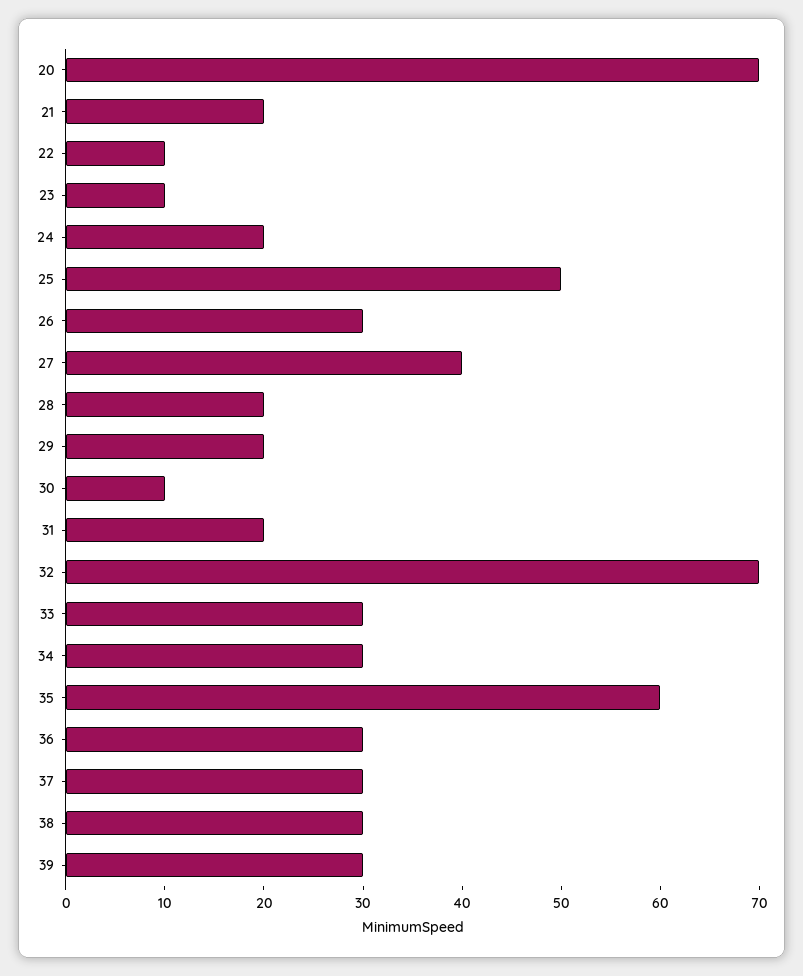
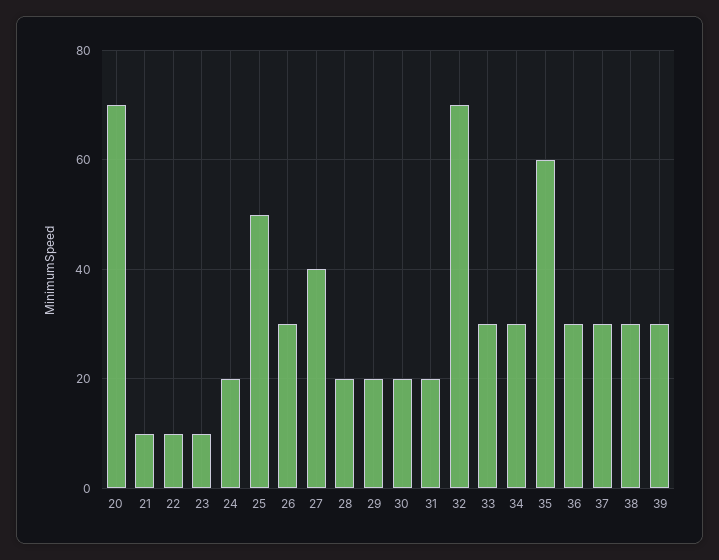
  {
    "20": 70,
-   "21": 20,
+   "21": 10,
    "22": 10,
    "23": 10,
    "24": 20,
    "25": 50,
    "26": 30,
    "27": 40,
    "28": 20,
    "29": 20,
-   "30": 10,
+   "30": 20,
    "31": 20,
    "32": 70,
    "33": 30,
    "34": 30,
    "35": 60,
    "36": 30,
    "37": 30,
    "38": 30,
    "39": 30
  }

